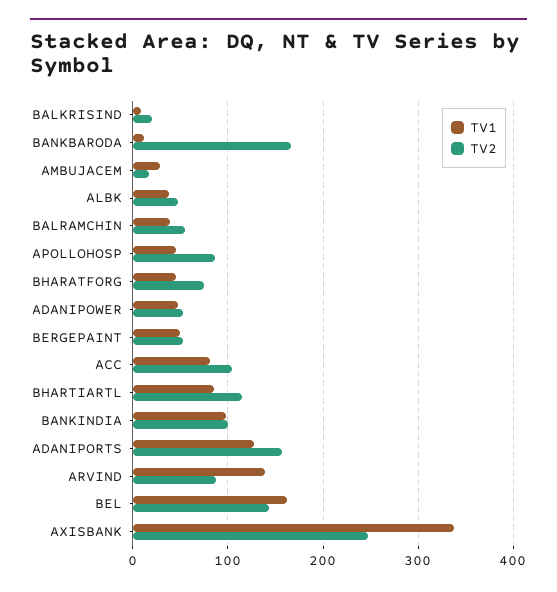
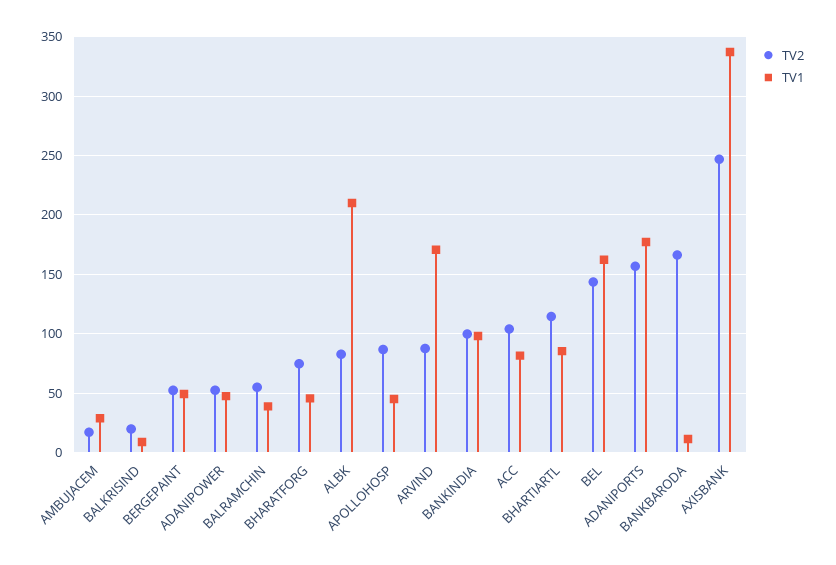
  {
    "TV1": {
      "BALKRISIND": 10,
      "BANKBARODA": 10,
      "AMBUJACEM": 30,
-     "ALBK": 40,
+     "ALBK": 210,
      "BALRAMCHIN": 40,
      "APOLLOHOSP": 50,
      "BHARATFORG": 50,
      "ADANIPOWER": 50,
      "BERGEPAINT": 50,
      "ACC": 80,
      "BHARTIARTL": 90,
      "BANKINDIA": 100,
-     "ADANIPORTS": 130,
+     "ADANIPORTS": 180,
-     "ARVIND": 140,
+     "ARVIND": 170,
      "BEL": 160,
      "AXISBANK": 340
    },
    "TV2": {
      "BALKRISIND": 20,
      "BANKBARODA": 170,
      "AMBUJACEM": 20,
-     "ALBK": 50,
+     "ALBK": 80,
      "BALRAMCHIN": 50,
      "APOLLOHOSP": 90,
      "BHARATFORG": 70,
      "ADANIPOWER": 50,
      "BERGEPAINT": 50,
      "ACC": 100,
      "BHARTIARTL": 110,
      "BANKINDIA": 100,
      "ADANIPORTS": 160,
      "ARVIND": 90,
      "BEL": 140,
      "AXISBANK": 250
    }
  }

